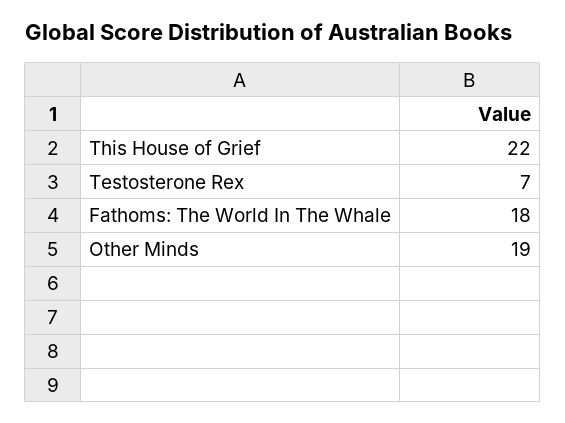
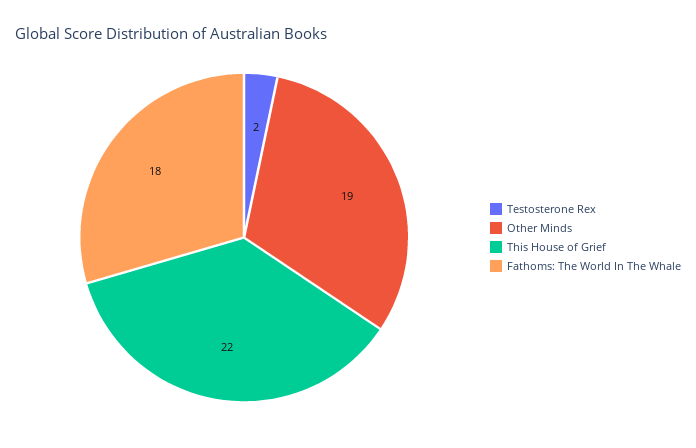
  {
    "This House of Grief": 22,
-   "Testosterone Rex": 7,
+   "Testosterone Rex": 2,
    "Fathoms: The World In The Whale": 18,
    "Other Minds": 19
  }

